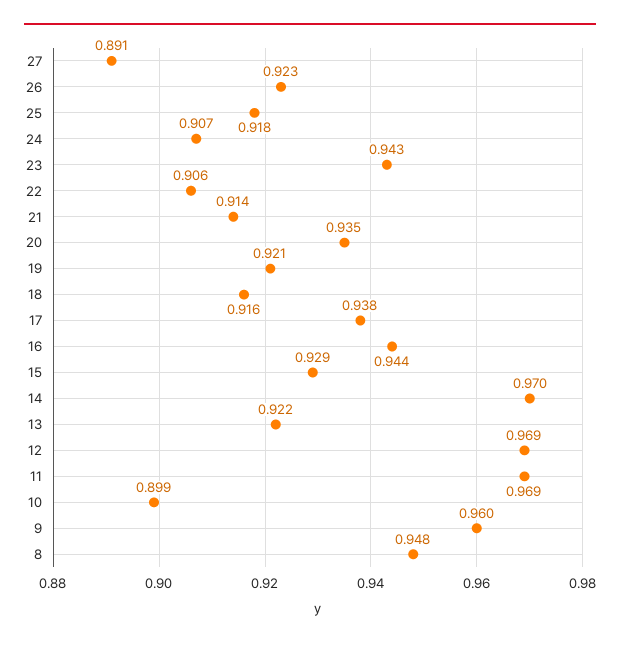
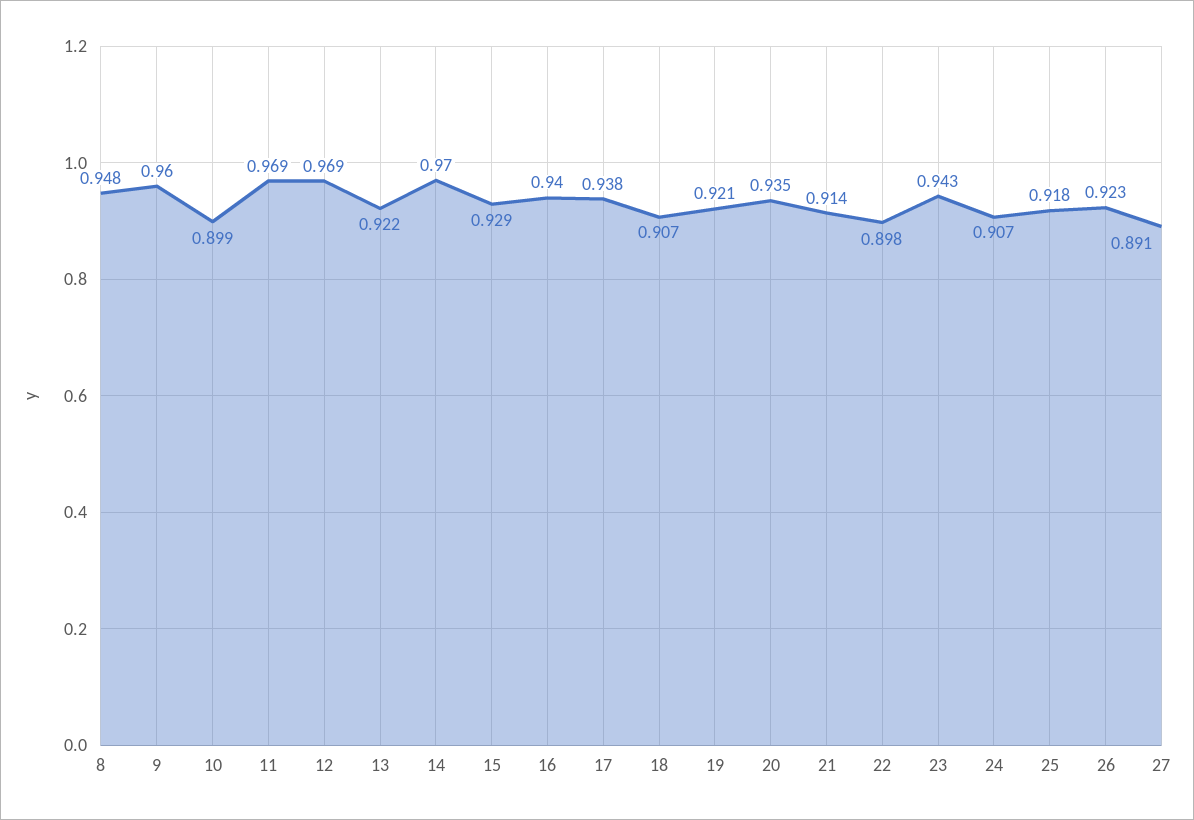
  {
    "27": 0.891,
    "26": 0.923,
    "25": 0.918,
    "24": 0.907,
    "23": 0.943,
-   "22": 0.906,
+   "22": 0.898,
    "21": 0.914,
    "20": 0.935,
    "19": 0.921,
-   "18": 0.916,
+   "18": 0.907,
    "17": 0.938,
-   "16": 0.944,
+   "16": 0.94,
    "15": 0.929,
    "14": 0.97,
    "13": 0.922,
    "12": 0.969,
    "11": 0.969,
    "10": 0.899,
    "9": 0.96,
    "8": 0.948
  }

